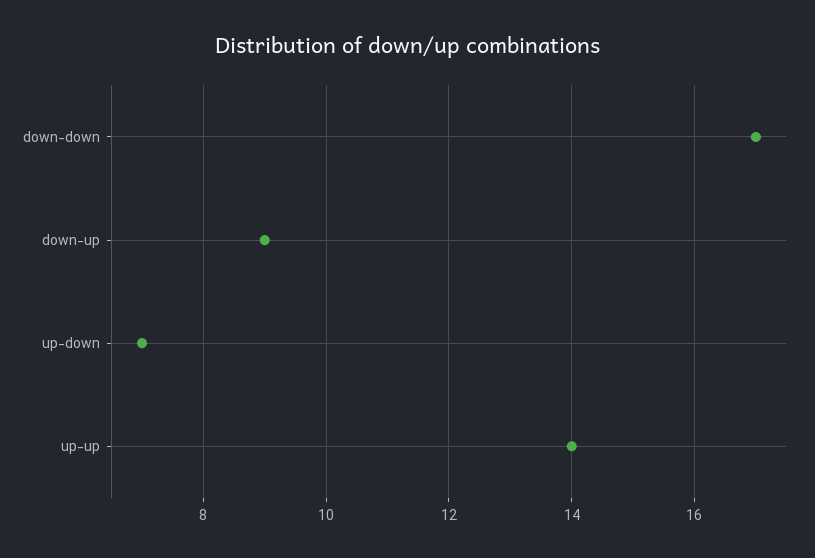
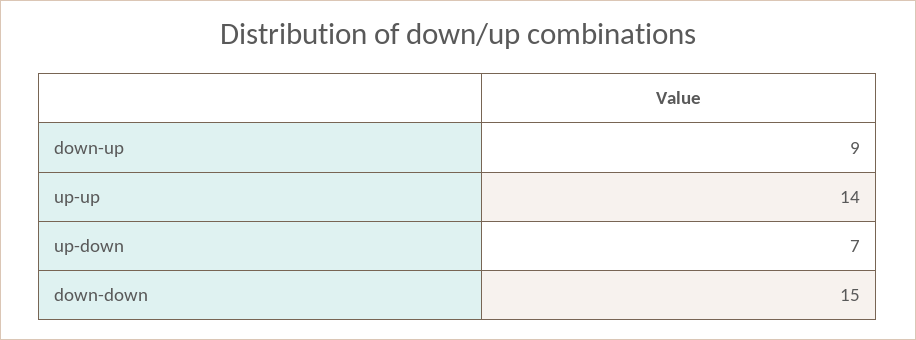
  {
-   "down-down": 17,
+   "down-down": 15,
    "down-up": 9,
    "up-down": 7,
    "up-up": 14
  }

